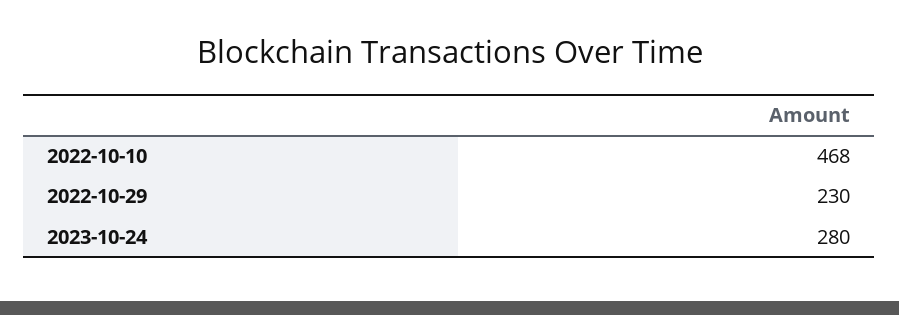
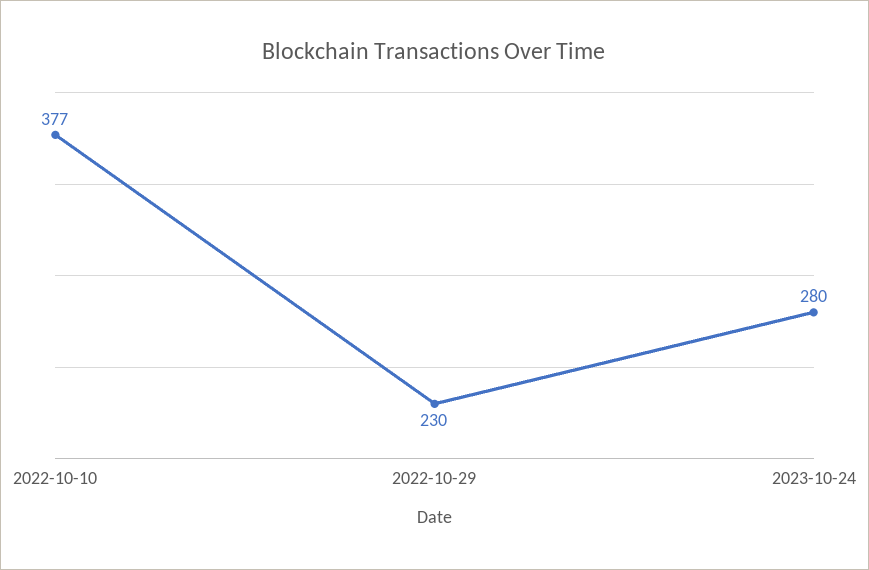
  {
-   "2022-10-10": 468,
+   "2022-10-10": 377,
    "2022-10-29": 230,
    "2023-10-24": 280
  }

